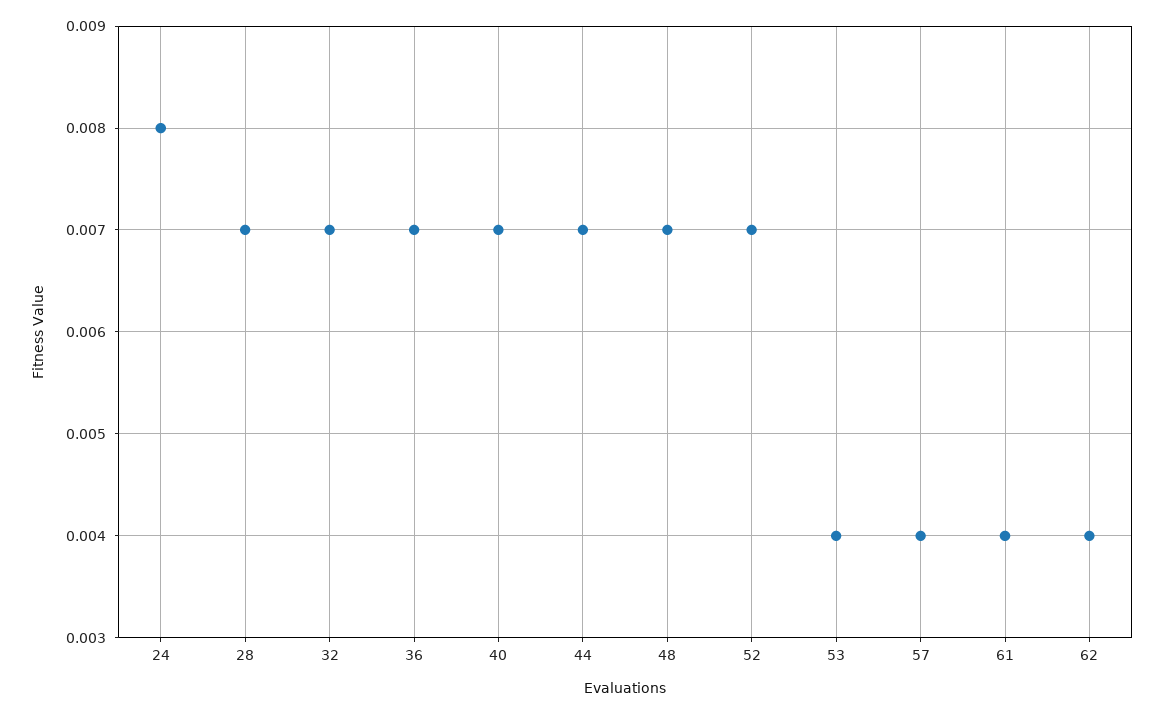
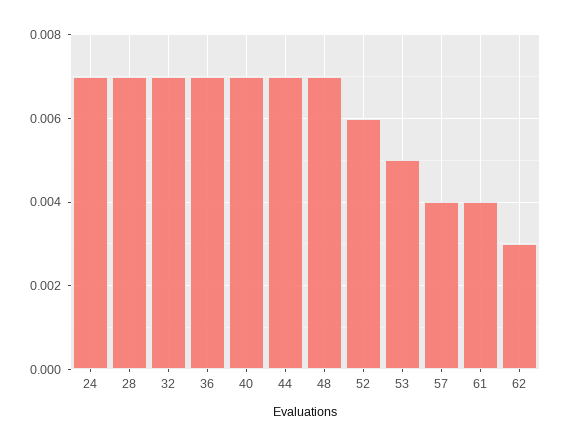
  {
-   "24": 0.008,
+   "24": 0.007,
    "28": 0.007,
    "32": 0.007,
    "36": 0.007,
    "40": 0.007,
    "44": 0.007,
    "48": 0.007,
-   "52": 0.007,
+   "52": 0.006,
-   "53": 0.004,
+   "53": 0.005,
    "57": 0.004,
    "61": 0.004,
-   "62": 0.004
+   "62": 0.003
  }

